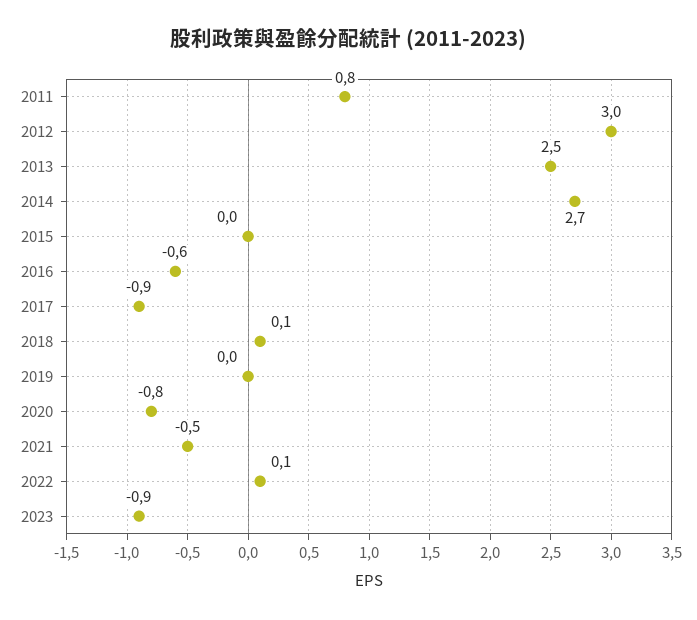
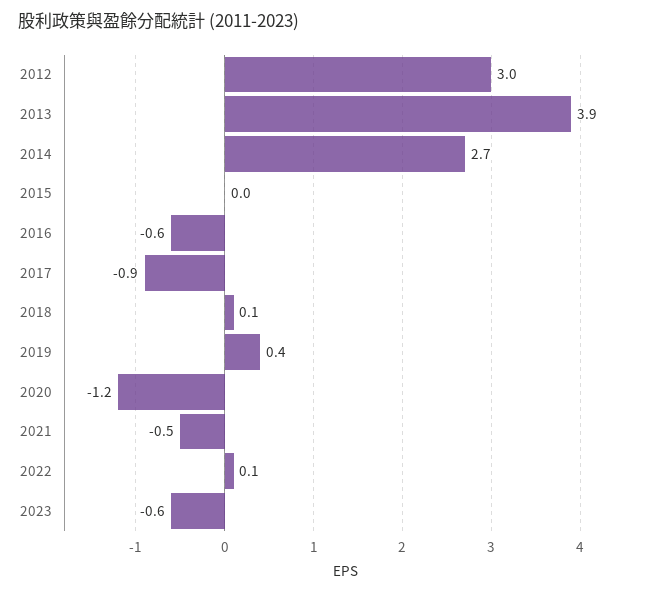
  {
-   "2011": 0.8,
    "2012": 3,
-   "2013": 2.5,
+   "2013": 3.9,
    "2014": 2.7,
    "2015": 0,
    "2016": -0.6,
    "2017": -0.9,
    "2018": 0.1,
-   "2019": 0,
+   "2019": 0.4,
-   "2020": -0.8,
+   "2020": -1.2,
    "2021": -0.5,
    "2022": 0.1,
-   "2023": -0.9
+   "2023": -0.6
  }

